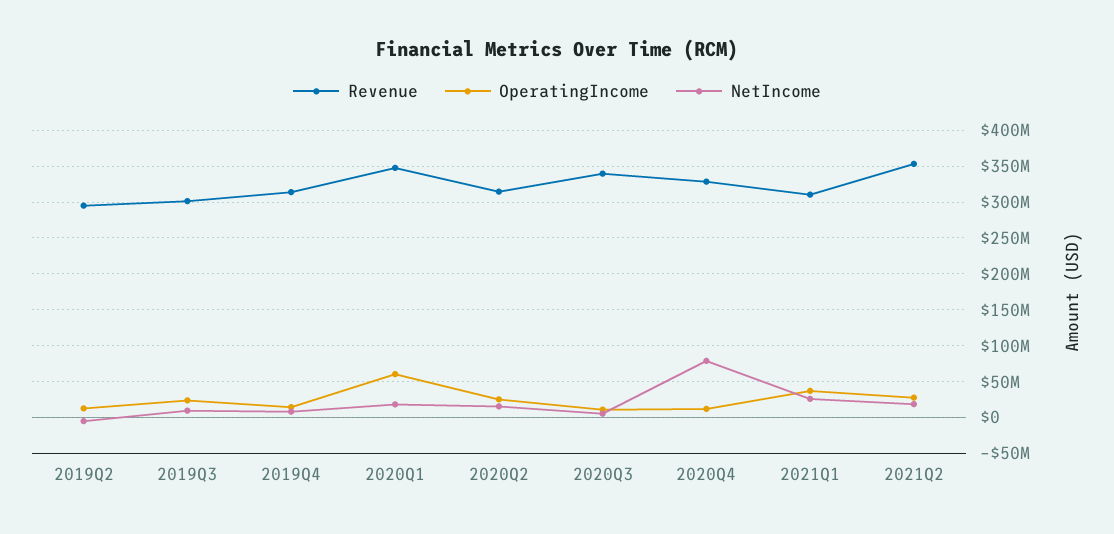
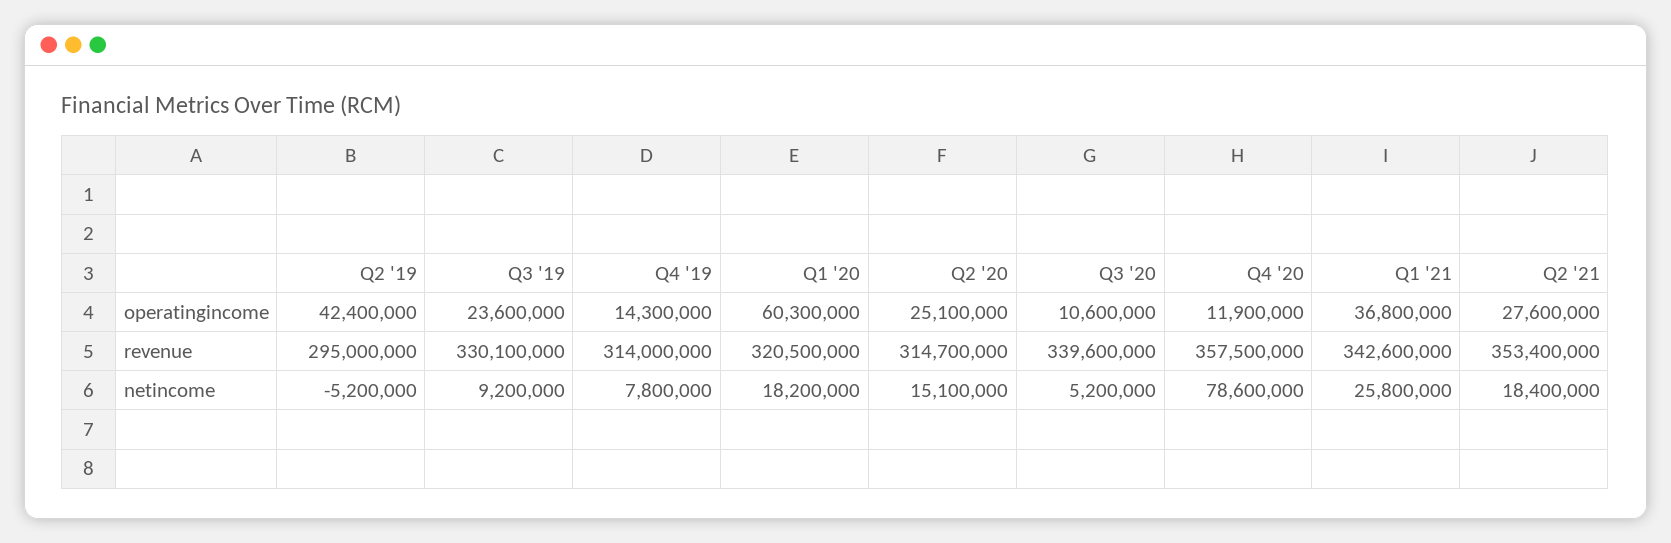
  {
    "Revenue": {
      "2019Q2": 295000000,
-     "2019Q3": 300000000,
+     "2019Q3": 330100000,
      "2019Q4": 314000000,
-     "2020Q1": 350000000,
+     "2020Q1": 320500000,
      "2020Q2": 314700000,
      "2020Q3": 339600000,
-     "2020Q4": 330000000,
+     "2020Q4": 357500000,
-     "2021Q1": 310000000,
+     "2021Q1": 342600000,
      "2021Q2": 353400000
    },
    "OperatingIncome": {
-     "2019Q2": 10000000,
+     "2019Q2": 42400000,
      "2019Q3": 23600000,
      "2019Q4": 14300000,
      "2020Q1": 60300000,
      "2020Q2": 25100000,
      "2020Q3": 10600000,
      "2020Q4": 11900000,
      "2021Q1": 36800000,
      "2021Q2": 27600000
    },
    "NetIncome": {
      "2019Q2": -5200000,
      "2019Q3": 9200000,
      "2019Q4": 7800000,
      "2020Q1": 18200000,
      "2020Q2": 15100000,
      "2020Q3": 5200000,
      "2020Q4": 78600000,
      "2021Q1": 25800000,
      "2021Q2": 18400000
    }
  }

